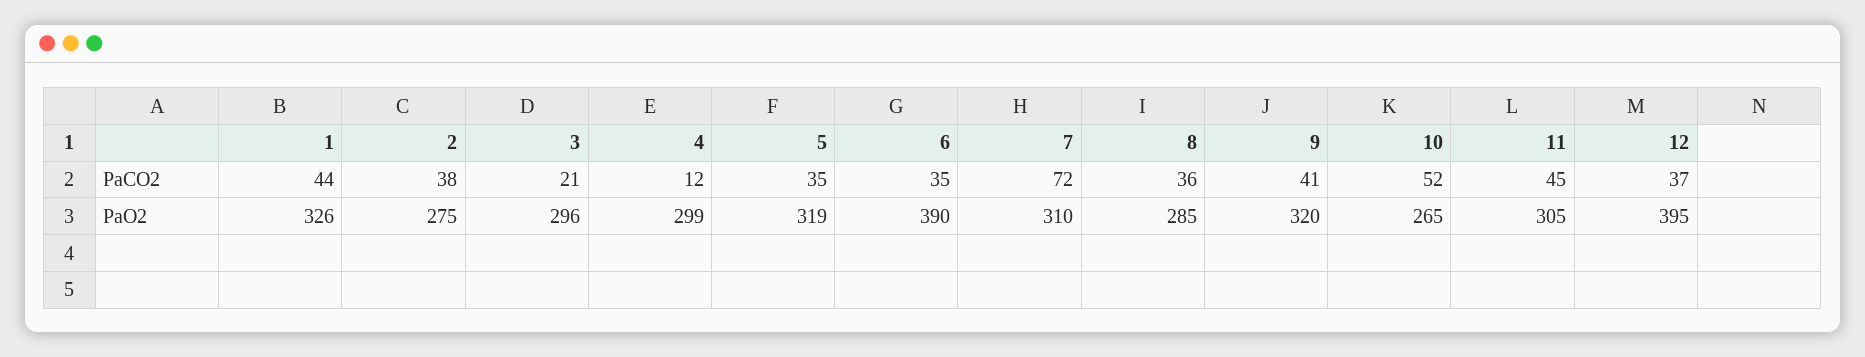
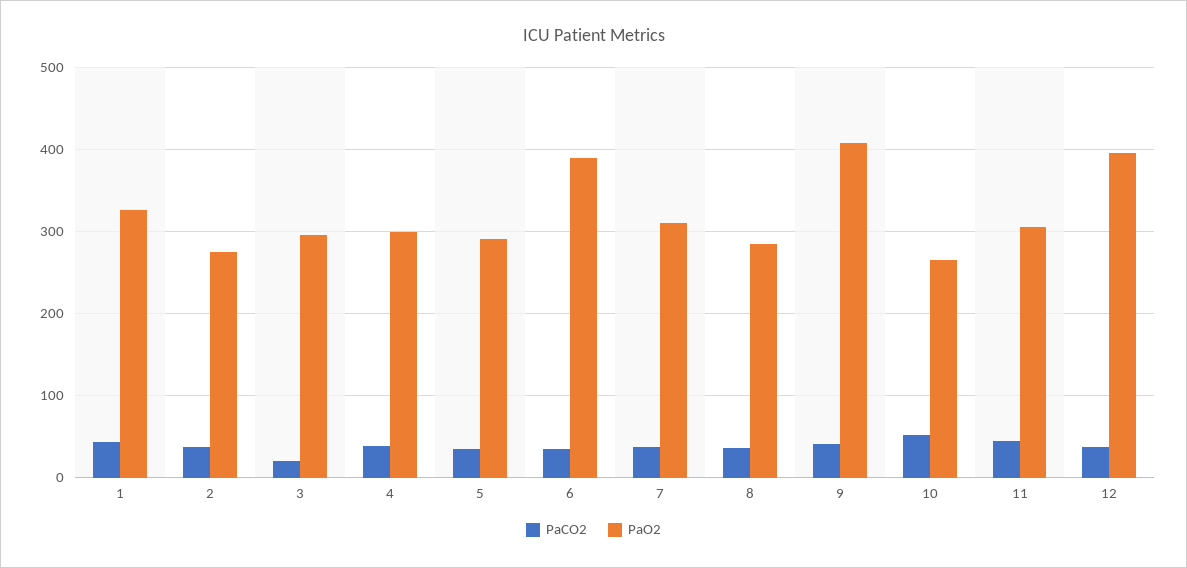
  {
    "PaCO2": {
      "1": 44,
      "2": 38,
      "3": 21,
-     "4": 12,
+     "4": 40,
      "5": 35,
      "6": 35,
-     "7": 72,
+     "7": 40,
      "8": 36,
      "9": 41,
      "10": 52,
      "11": 45,
      "12": 37
    },
    "PaO2": {
      "1": 326,
      "2": 275,
      "3": 296,
      "4": 299,
-     "5": 319,
+     "5": 290,
      "6": 390,
      "7": 310,
      "8": 285,
-     "9": 320,
+     "9": 410,
      "10": 265,
      "11": 305,
      "12": 395
    }
  }

